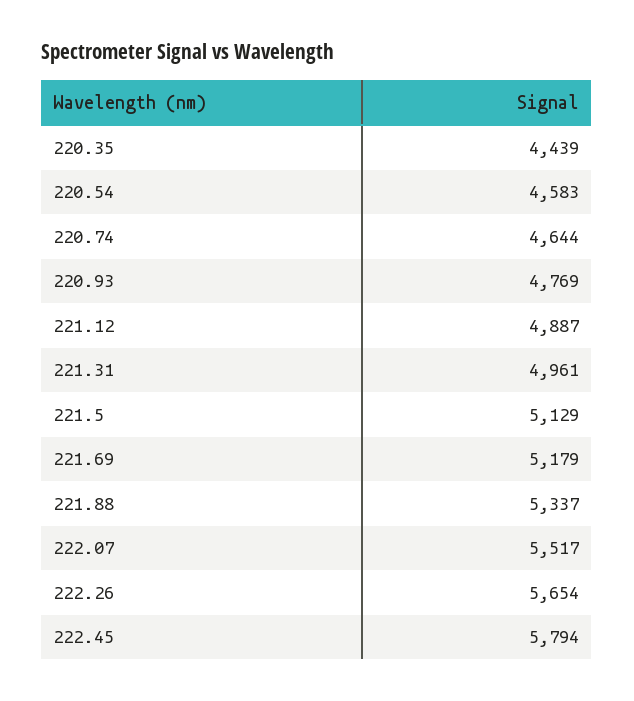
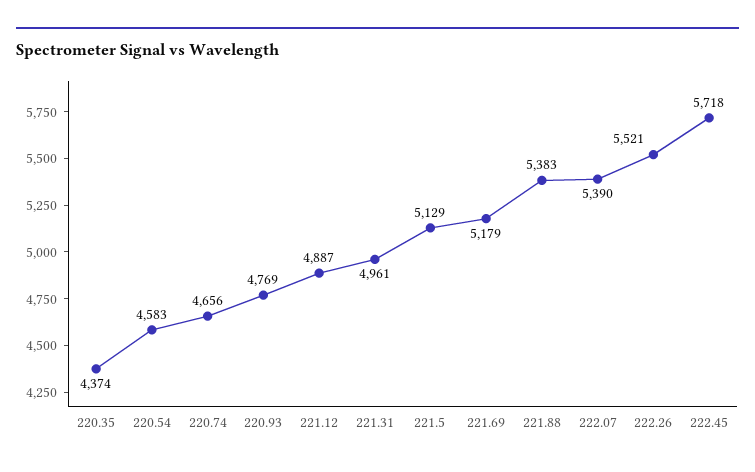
  {
-   "220.35": 4439,
+   "220.35": 4374,
    "220.54": 4583,
-   "220.74": 4644,
+   "220.74": 4656,
    "220.93": 4769,
    "221.12": 4887,
    "221.31": 4961,
    "221.5": 5129,
    "221.69": 5179,
-   "221.88": 5337,
+   "221.88": 5383,
-   "222.07": 5517,
+   "222.07": 5390,
-   "222.26": 5654,
+   "222.26": 5521,
-   "222.45": 5794
+   "222.45": 5718
  }

